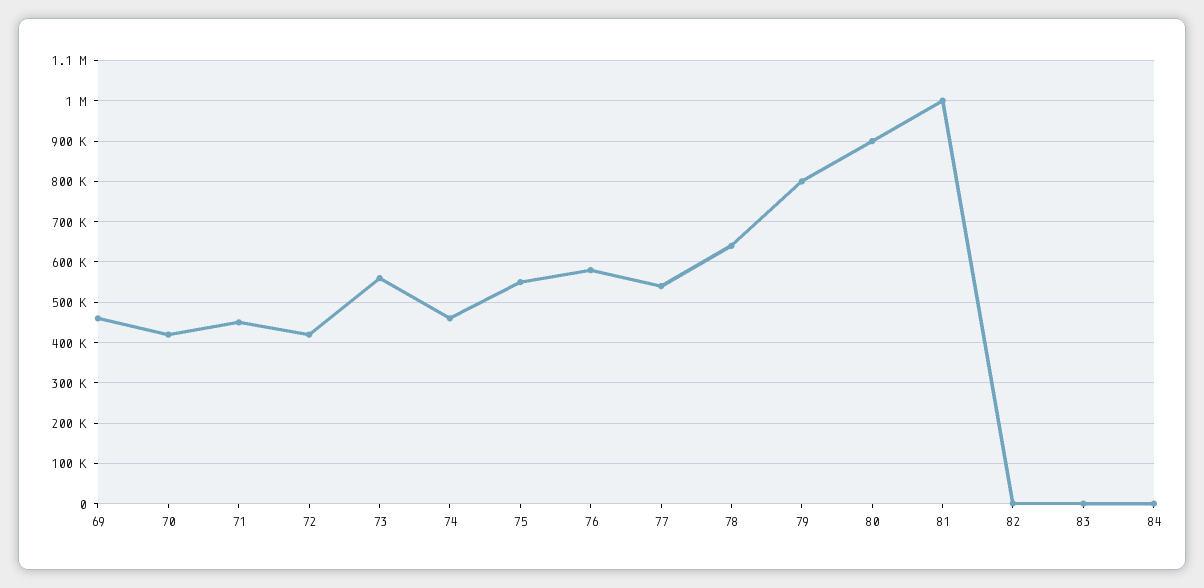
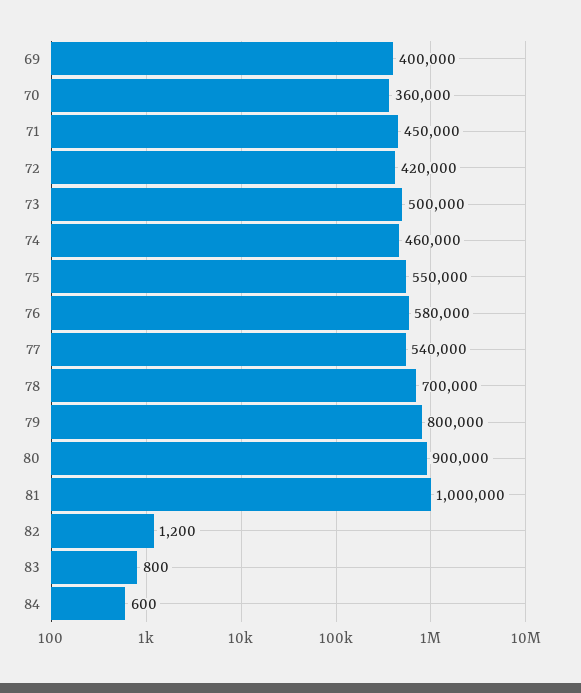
  {
-   "69": 460000,
+   "69": 400000,
-   "70": 420000,
+   "70": 360000,
    "71": 450000,
    "72": 420000,
-   "73": 560000,
+   "73": 500000,
    "74": 460000,
    "75": 550000,
    "76": 580000,
    "77": 540000,
-   "78": 640000,
+   "78": 700000,
    "79": 800000,
    "80": 900000,
    "81": 1000000,
    "82": 1200,
    "83": 800,
    "84": 600
  }

